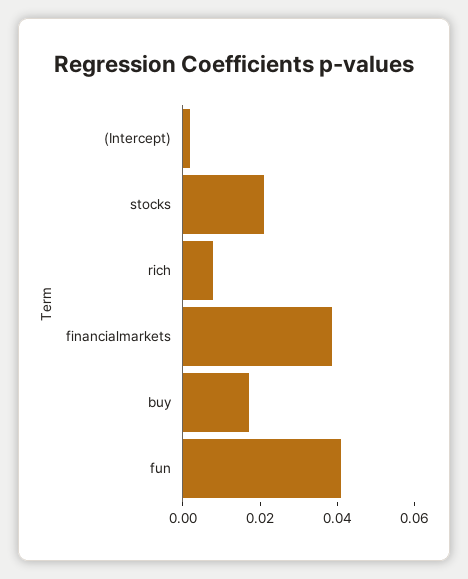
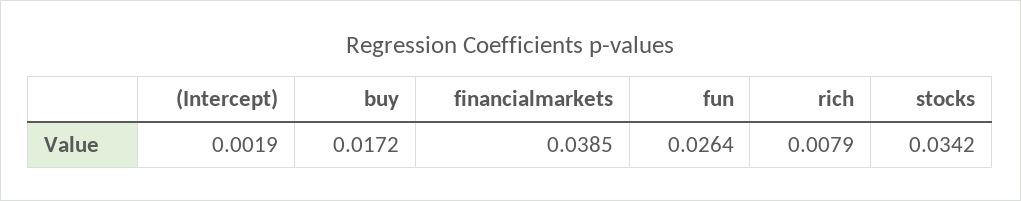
  {
    "(Intercept)": 0.0019,
-   "stocks": 0.02,
+   "stocks": 0.0342,
    "rich": 0.0079,
    "financialmarkets": 0.0385,
    "buy": 0.0172,
-   "fun": 0.04
+   "fun": 0.0264
  }

